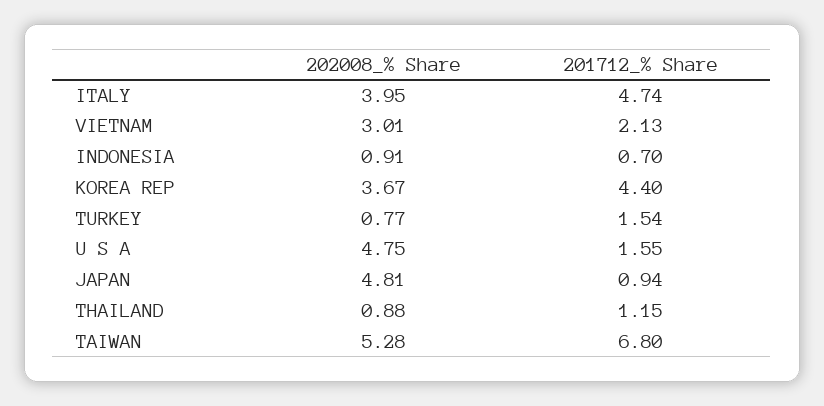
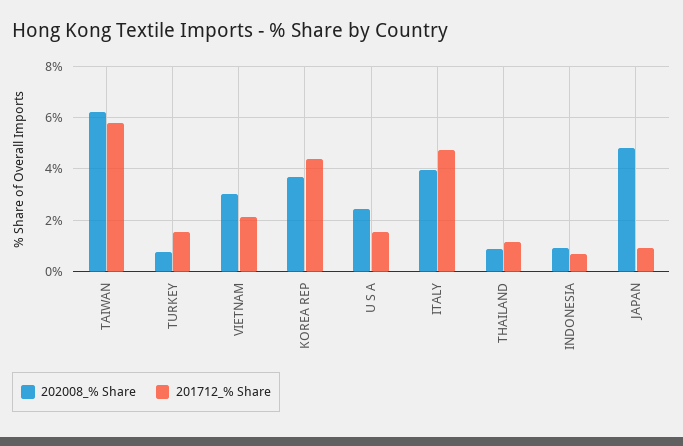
  {
    "202008_% Share": {
      "ITALY": 3.95,
      "VIETNAM": 3.01,
      "INDONESIA": 0.91,
      "KOREA REP": 3.67,
      "TURKEY": 0.77,
-     "U S A": 4.75,
+     "U S A": 2.5,
      "JAPAN": 4.81,
      "THAILAND": 0.88,
-     "TAIWAN": 5.28
+     "TAIWAN": 6.25
    },
    "201712_% Share": {
      "ITALY": 4.74,
      "VIETNAM": 2.13,
      "INDONESIA": 0.7,
      "KOREA REP": 4.4,
      "TURKEY": 1.54,
      "U S A": 1.55,
      "JAPAN": 0.94,
      "THAILAND": 1.15,
-     "TAIWAN": 6.8
+     "TAIWAN": 5.75
    }
  }

